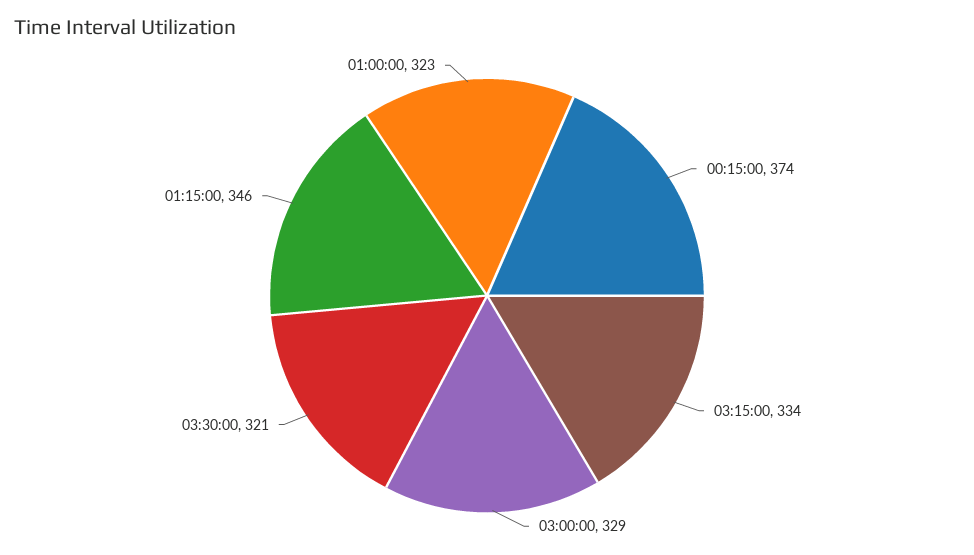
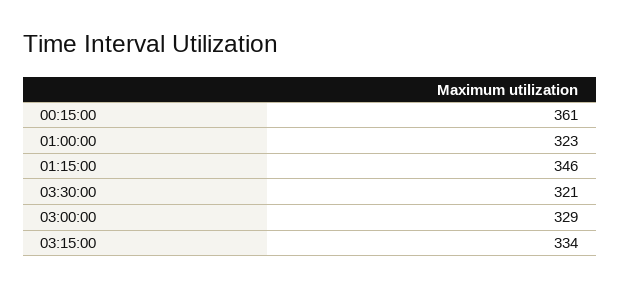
  {
-   "00:15:00": 374,
+   "00:15:00": 361,
    "03:15:00": 334,
    "03:00:00": 329,
    "03:30:00": 321,
    "01:15:00": 346,
    "01:00:00": 323
  }

